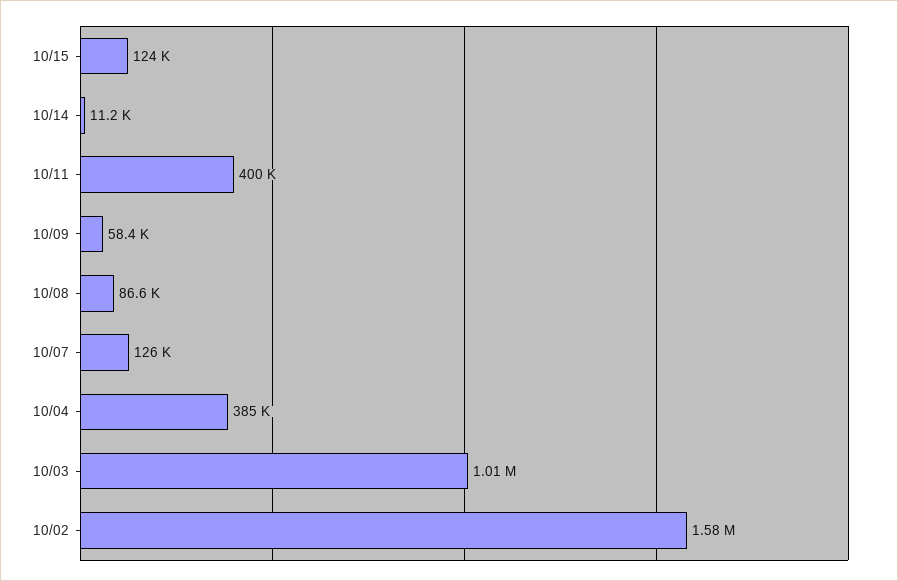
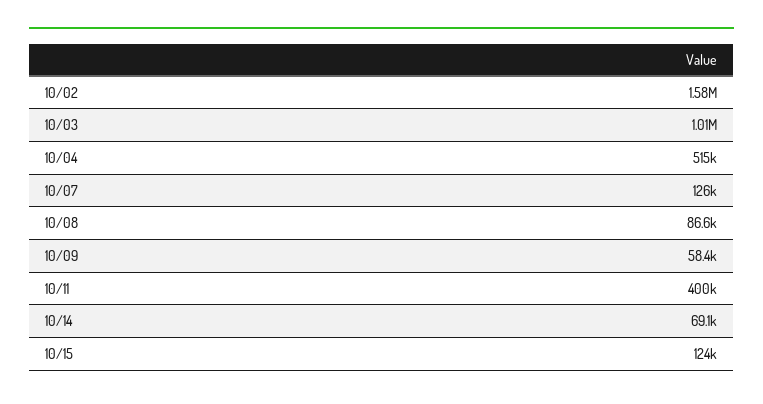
  {
    "10/15": 124000,
-   "10/14": 11200,
+   "10/14": 69100,
    "10/11": 400000,
    "10/09": 58400,
    "10/08": 86600,
    "10/07": 126000,
-   "10/04": 385000,
+   "10/04": 515000,
    "10/03": 1010000,
    "10/02": 1580000
  }

